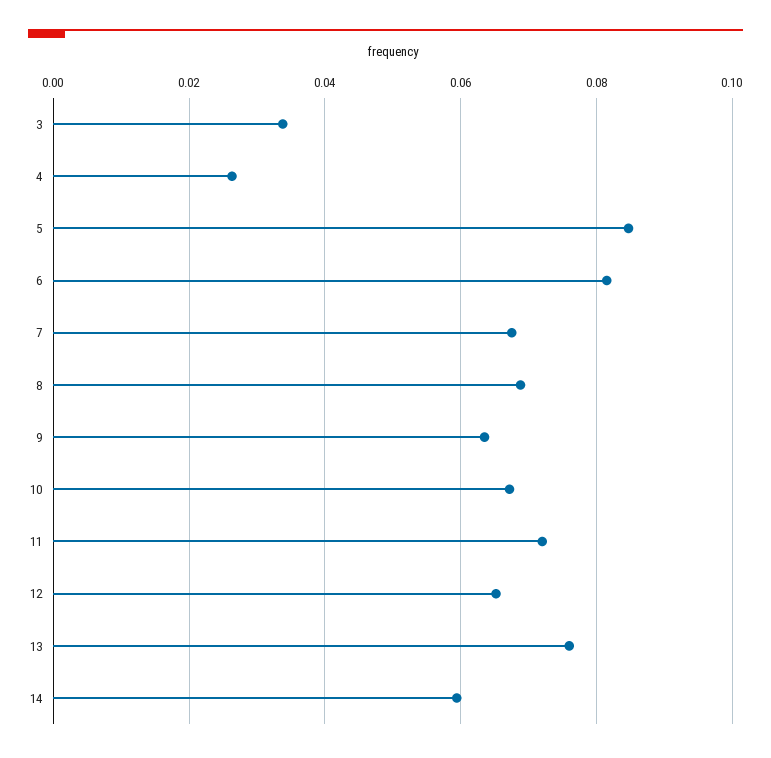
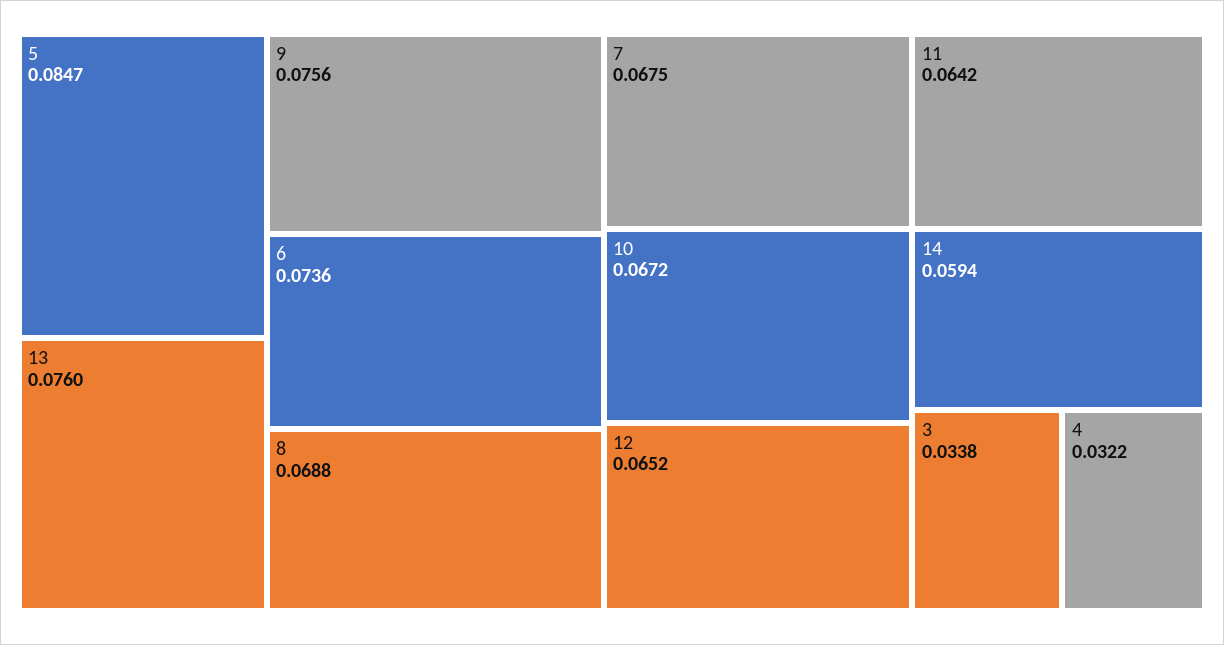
  {
    "3": 0.0338,
-   "4": 0.026,
+   "4": 0.0322,
    "5": 0.0847,
-   "6": 0.082,
+   "6": 0.0736,
    "7": 0.0675,
    "8": 0.0688,
-   "9": 0.064,
+   "9": 0.0756,
    "10": 0.0672,
-   "11": 0.072,
+   "11": 0.0642,
    "12": 0.0652,
    "13": 0.076,
    "14": 0.0594
  }

